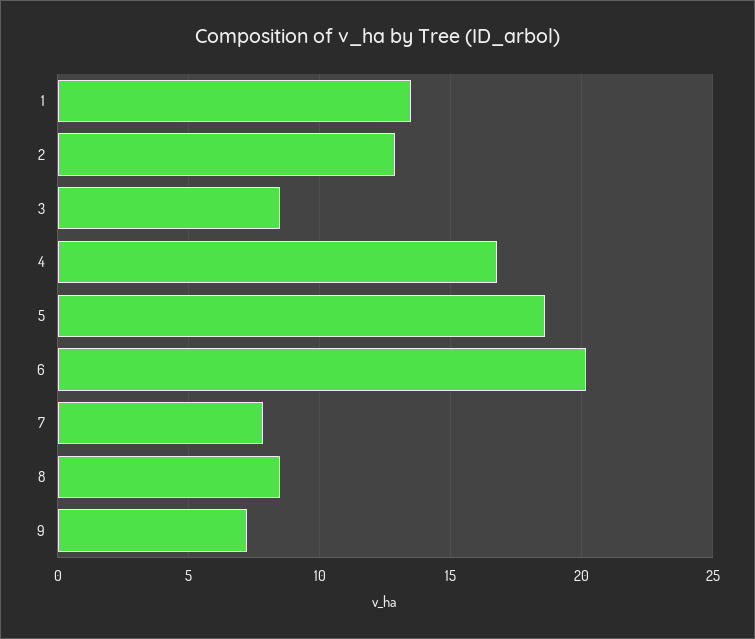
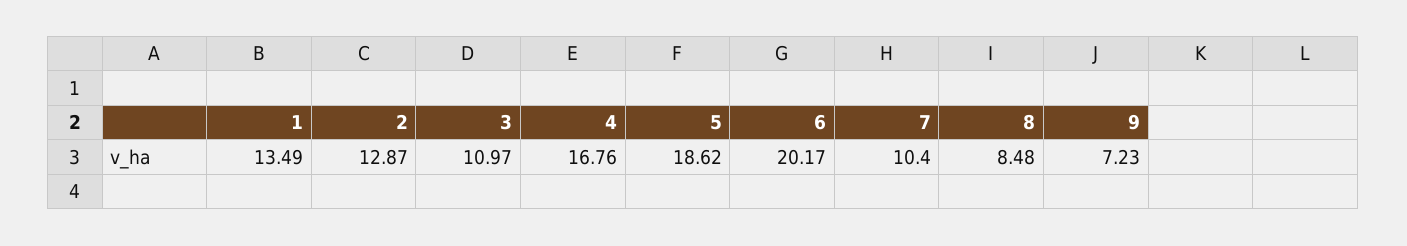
  {
    "1": 13.49,
    "2": 12.87,
-   "3": 8.5,
+   "3": 10.97,
    "4": 16.76,
    "5": 18.62,
    "6": 20.17,
-   "7": 8,
+   "7": 10.4,
    "8": 8.48,
    "9": 7.23
  }

